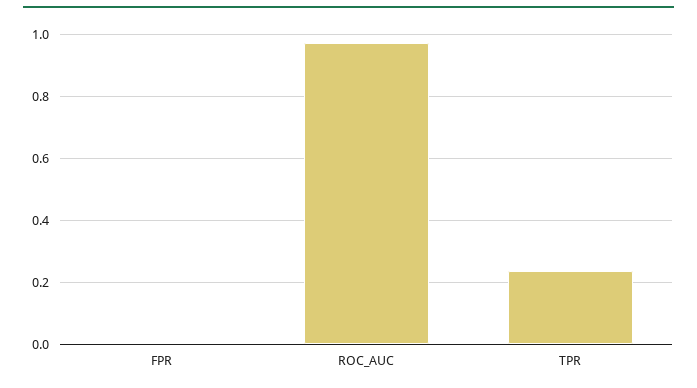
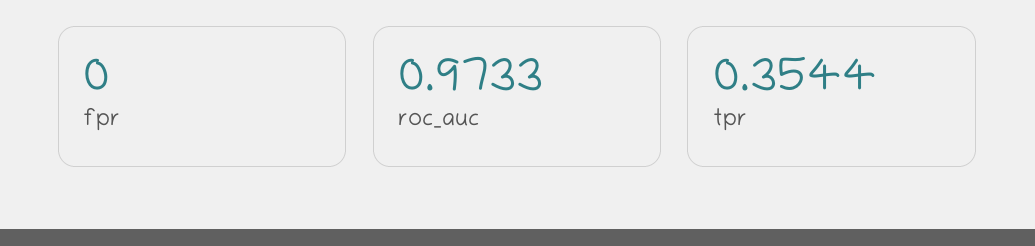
  {
    "FPR": 0,
    "ROC_AUC": 0.9733,
-   "TPR": 0.24
+   "TPR": 0.3544
  }

